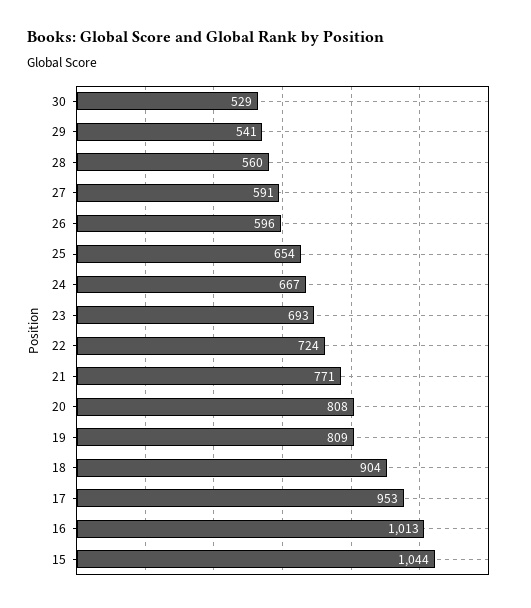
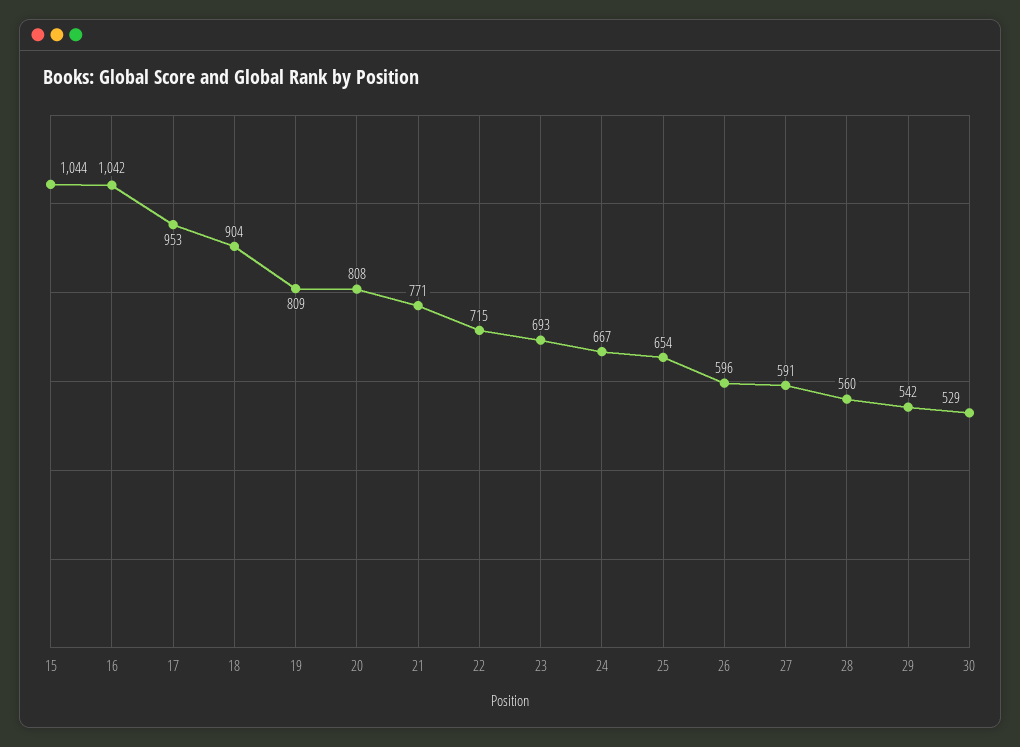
  {
    "30": 529,
-   "29": 541,
+   "29": 542,
    "28": 560,
    "27": 591,
    "26": 596,
    "25": 654,
    "24": 667,
    "23": 693,
-   "22": 724,
+   "22": 715,
    "21": 771,
    "20": 808,
    "19": 809,
    "18": 904,
    "17": 953,
-   "16": 1013,
+   "16": 1042,
    "15": 1044
  }

